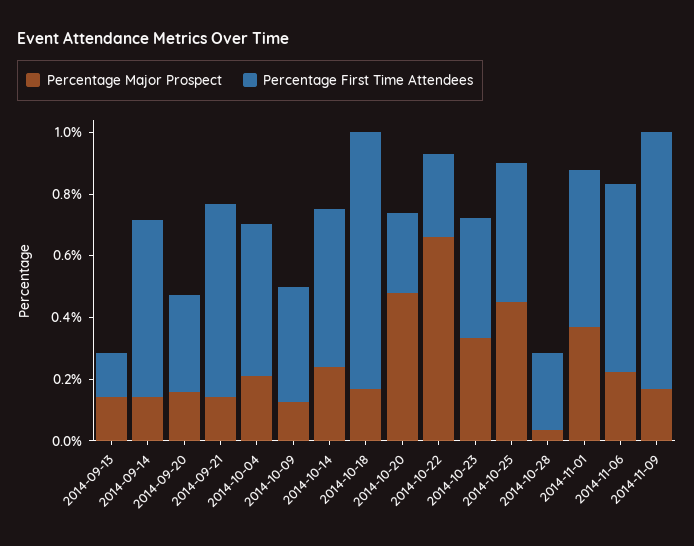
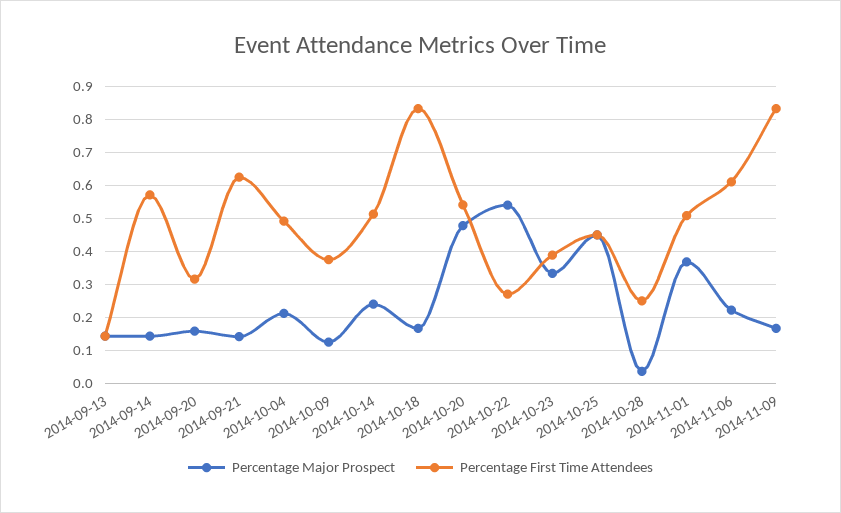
  {
    "Percentage Major Prospect": {
      "2014-09-13": 0.14,
      "2014-09-14": 0.14,
      "2014-09-20": 0.16,
      "2014-09-21": 0.14,
      "2014-10-04": 0.22,
      "2014-10-09": 0.12,
      "2014-10-14": 0.24,
      "2014-10-18": 0.16,
      "2014-10-20": 0.48,
-     "2014-10-22": 0.65,
+     "2014-10-22": 0.54,
      "2014-10-23": 0.34,
      "2014-10-25": 0.46,
      "2014-10-28": 0.04,
      "2014-11-01": 0.36,
      "2014-11-06": 0.22,
      "2014-11-09": 0.16
    },
    "Percentage First Time Attendees": {
      "2014-09-13": 0.14,
      "2014-09-14": 0.58,
      "2014-09-20": 0.32,
      "2014-09-21": 0.62,
      "2014-10-04": 0.5,
      "2014-10-09": 0.38,
      "2014-10-14": 0.52,
      "2014-10-18": 0.84,
-     "2014-10-20": 0.25,
+     "2014-10-20": 0.54,
      "2014-10-22": 0.28,
      "2014-10-23": 0.38,
      "2014-10-25": 0.46,
      "2014-10-28": 0.26,
      "2014-11-01": 0.5,
      "2014-11-06": 0.62,
      "2014-11-09": 0.84
    }
  }

